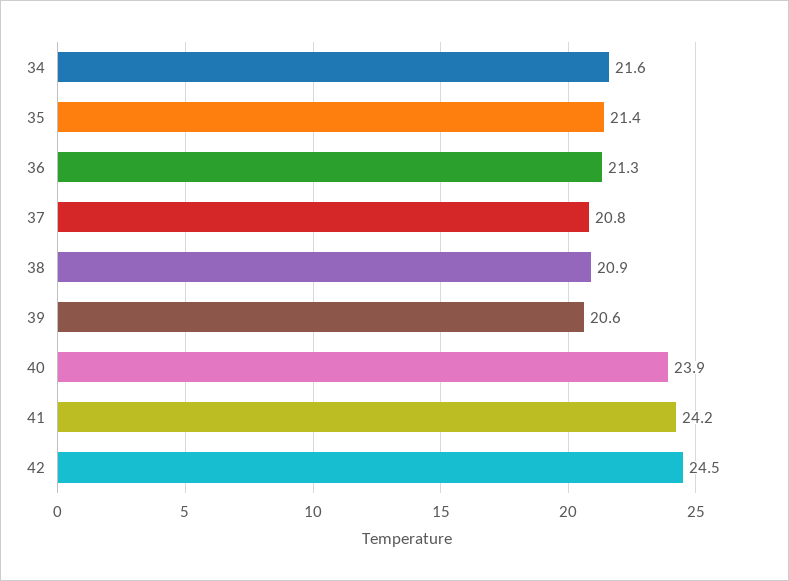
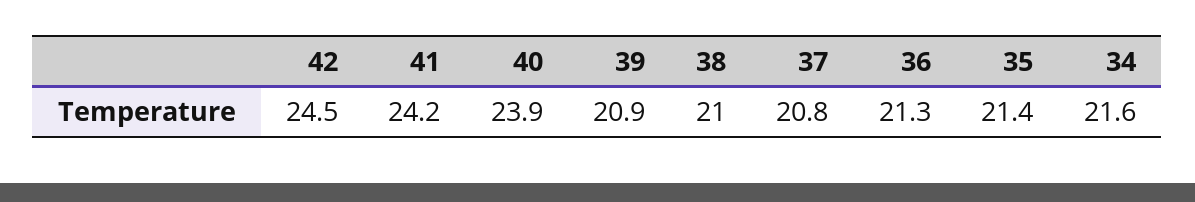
  {
    "34": 21.6,
    "35": 21.4,
    "36": 21.3,
    "37": 20.8,
-   "38": 20.9,
+   "38": 21,
-   "39": 20.6,
+   "39": 20.9,
    "40": 23.9,
    "41": 24.2,
    "42": 24.5
  }

